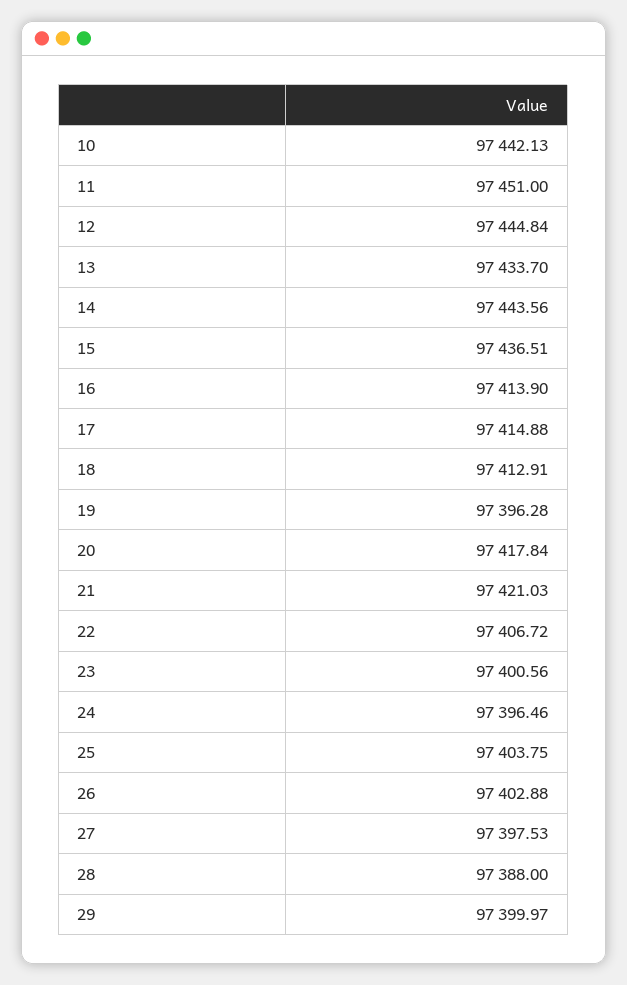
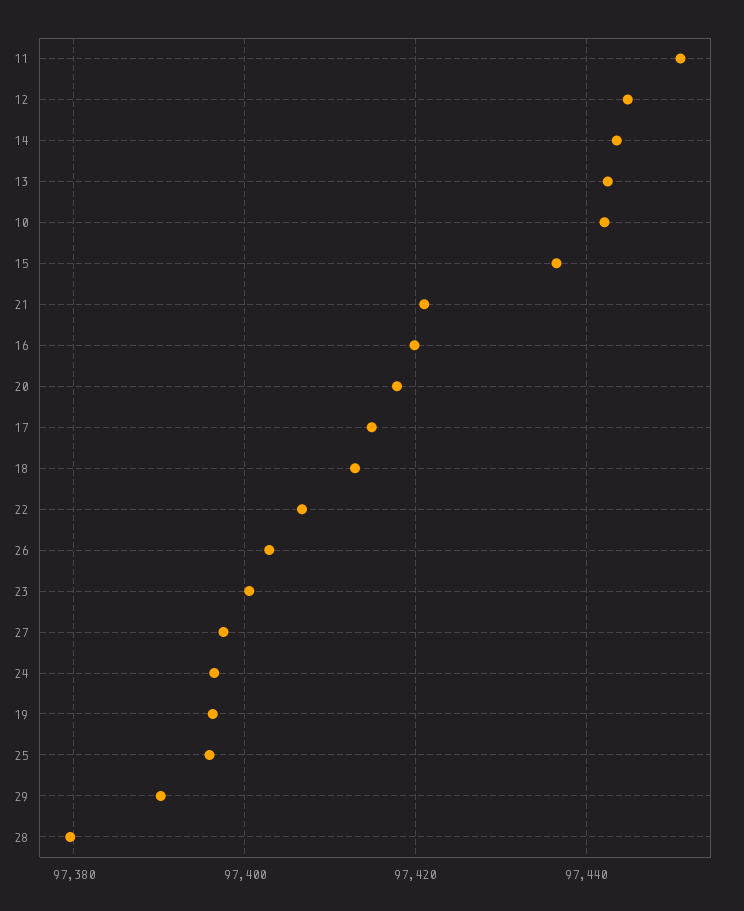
  {
    "10": 97442.13,
    "11": 97451,
    "12": 97444.84,
-   "13": 97433.7,
+   "13": 97442,
    "14": 97443.56,
    "15": 97436.51,
-   "16": 97413.9,
+   "16": 97420,
    "17": 97414.88,
    "18": 97412.91,
    "19": 97396.28,
    "20": 97417.84,
    "21": 97421.03,
    "22": 97406.72,
    "23": 97400.56,
    "24": 97396.46,
-   "25": 97403.75,
+   "25": 97396,
    "26": 97402.88,
    "27": 97397.53,
-   "28": 97388,
+   "28": 97380,
-   "29": 97399.97
+   "29": 97390
  }

